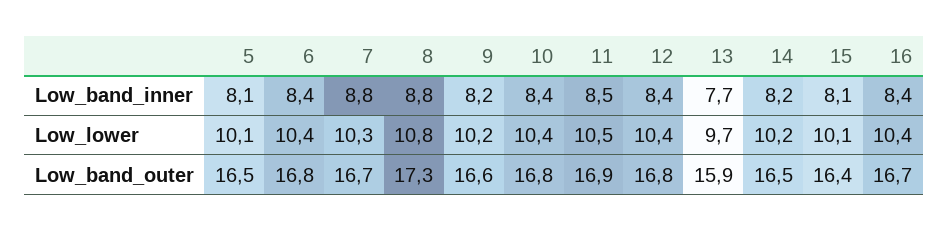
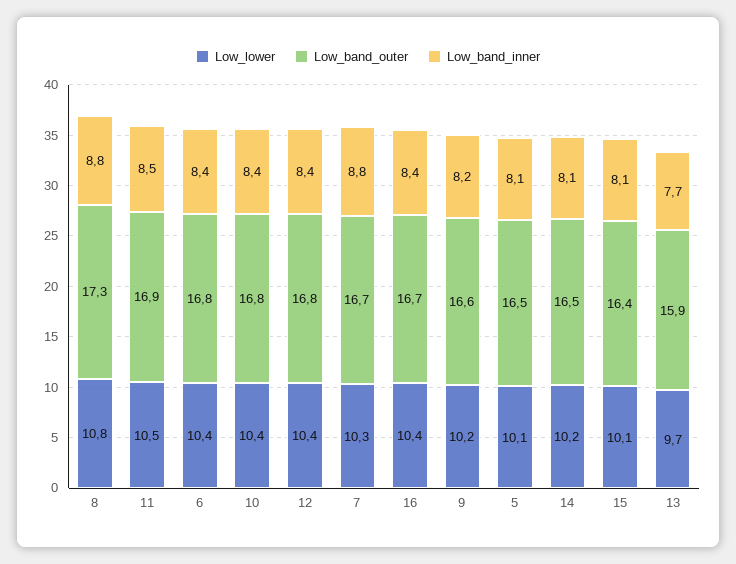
  {
    "Low_band_inner": {
      "5": 8.1,
      "6": 8.4,
      "7": 8.8,
      "8": 8.8,
      "9": 8.2,
      "10": 8.4,
      "11": 8.5,
      "12": 8.4,
      "13": 7.7,
-     "14": 8.2,
+     "14": 8.1,
      "15": 8.1,
      "16": 8.4
    },
    "Low_lower": {
      "5": 10.1,
      "6": 10.4,
      "7": 10.3,
      "8": 10.8,
      "9": 10.2,
      "10": 10.4,
      "11": 10.5,
      "12": 10.4,
      "13": 9.7,
      "14": 10.2,
      "15": 10.1,
      "16": 10.4
    },
    "Low_band_outer": {
      "5": 16.5,
      "6": 16.8,
      "7": 16.7,
      "8": 17.3,
      "9": 16.6,
      "10": 16.8,
      "11": 16.9,
      "12": 16.8,
      "13": 15.9,
      "14": 16.5,
      "15": 16.4,
      "16": 16.7
    }
  }

